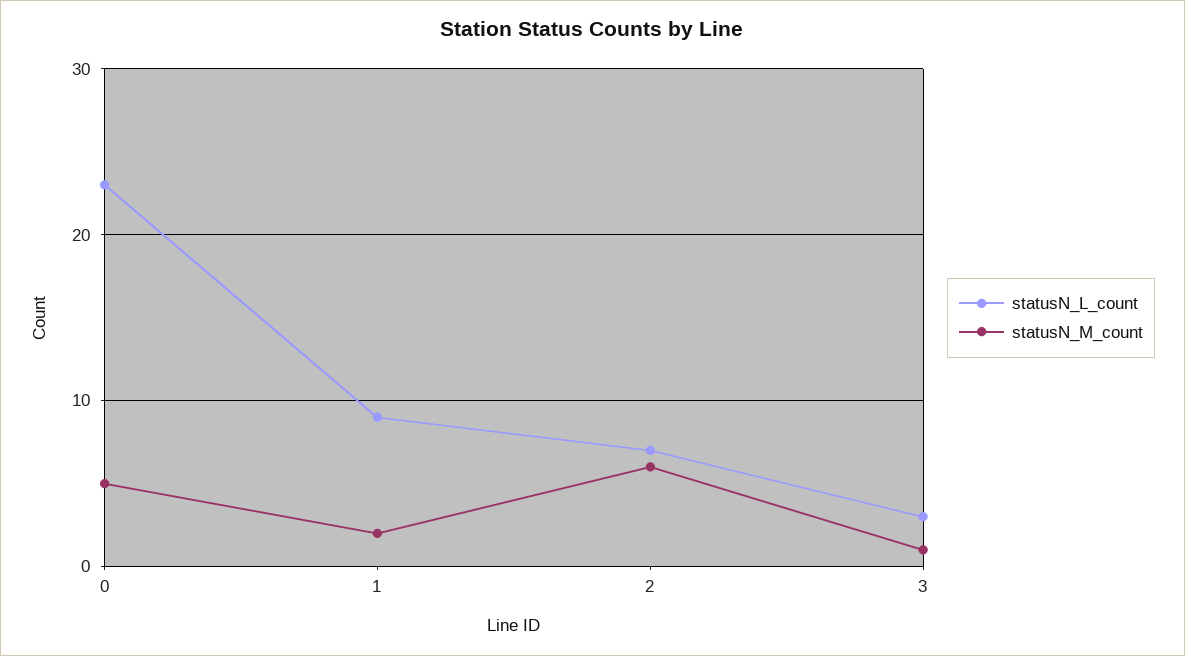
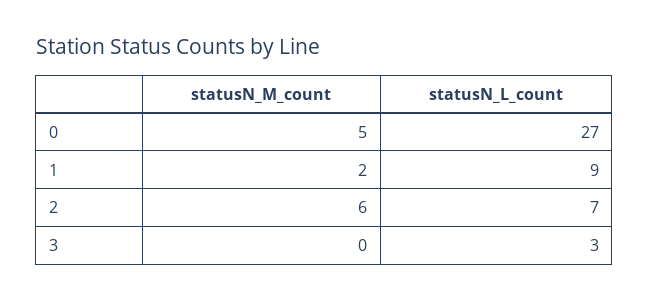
  {
    "statusN_L_count": {
-     "0": 23,
+     "0": 27,
      "1": 9,
      "2": 7,
      "3": 3
    },
    "statusN_M_count": {
      "0": 5,
      "1": 2,
      "2": 6,
-     "3": 1
+     "3": 0
    }
  }

